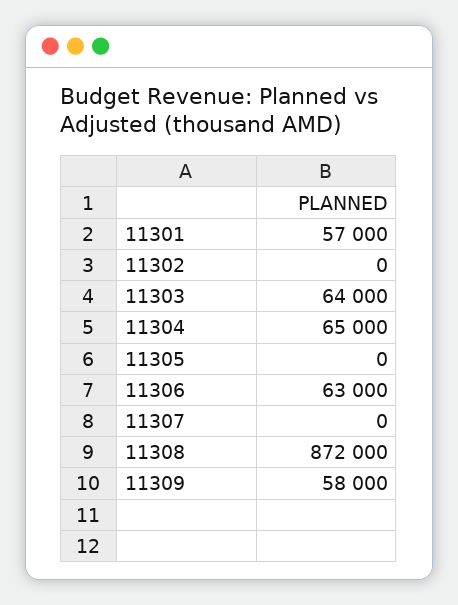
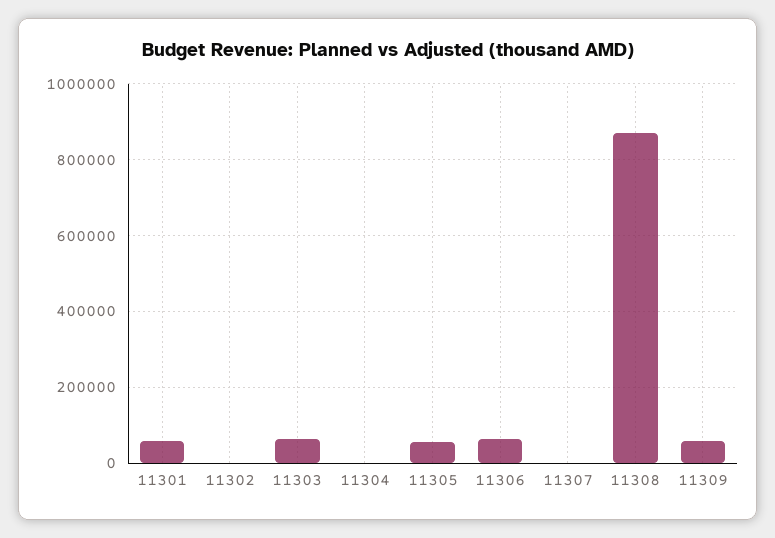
  {
    "11301": 57000,
    "11302": 0,
    "11303": 64000,
-   "11304": 65000,
+   "11304": 0,
-   "11305": 0,
+   "11305": 60000,
    "11306": 63000,
    "11307": 0,
    "11308": 872000,
    "11309": 58000
  }

